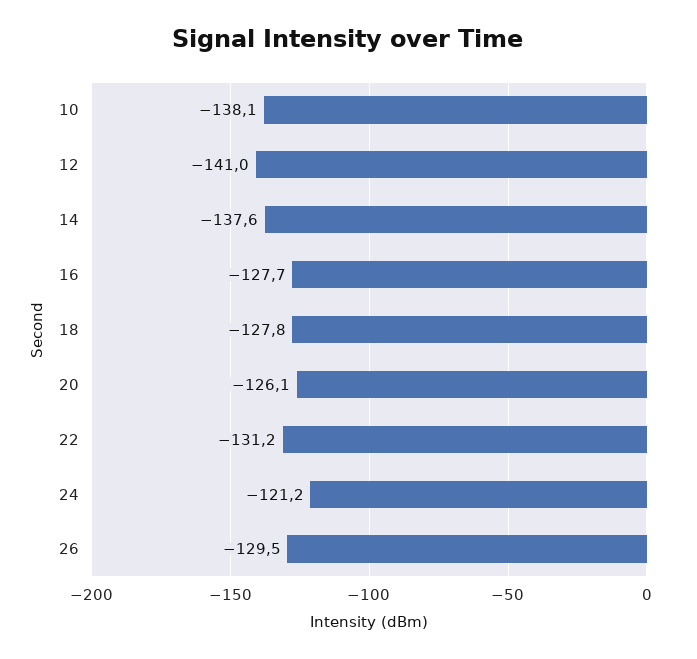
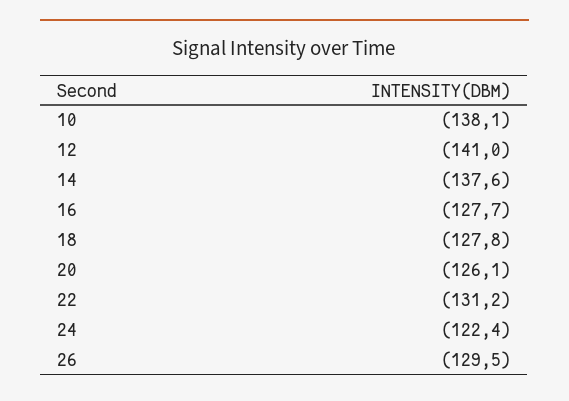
  {
    "10": -138.1,
    "12": -141,
    "14": -137.6,
    "16": -127.7,
    "18": -127.8,
    "20": -126.1,
    "22": -131.2,
-   "24": -121.2,
+   "24": -122.4,
    "26": -129.5
  }

